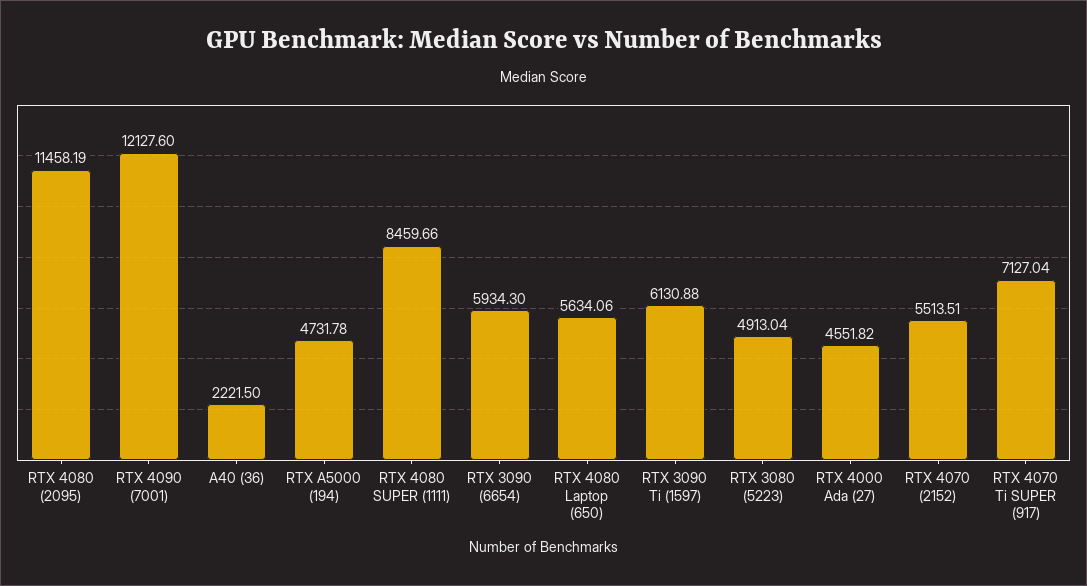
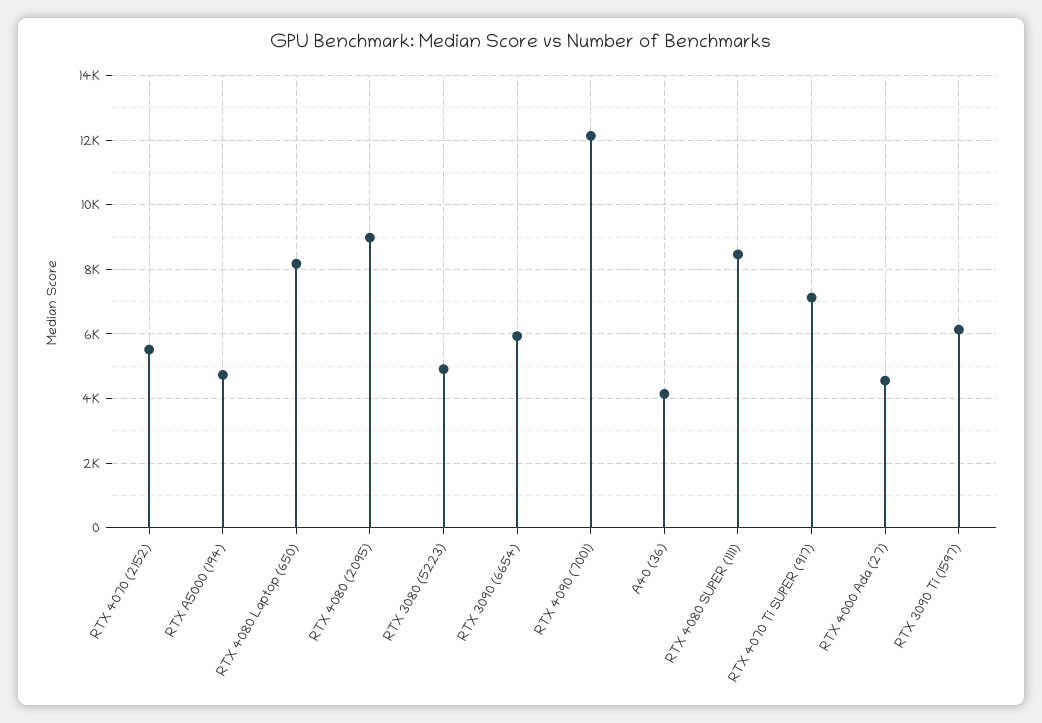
  {
-   "RTX 4080 (2095)": 11458.19,
+   "RTX 4080 (2095)": 9000,
    "RTX 4090 (7001)": 12127.6,
-   "A40 (36)": 2221.5,
+   "A40 (36)": 4200,
    "RTX A5000 (194)": 4731.78,
    "RTX 4080 SUPER (1111)": 8459.66,
    "RTX 3090 (6654)": 5934.3,
-   "RTX 4080 Laptop (650)": 5634.06,
+   "RTX 4080 Laptop (650)": 8200,
    "RTX 3090 Ti (1597)": 6130.88,
    "RTX 3080 (5223)": 4913.04,
    "RTX 4000 Ada (27)": 4551.82,
    "RTX 4070 (2152)": 5513.51,
    "RTX 4070 Ti SUPER (917)": 7127.04
  }

